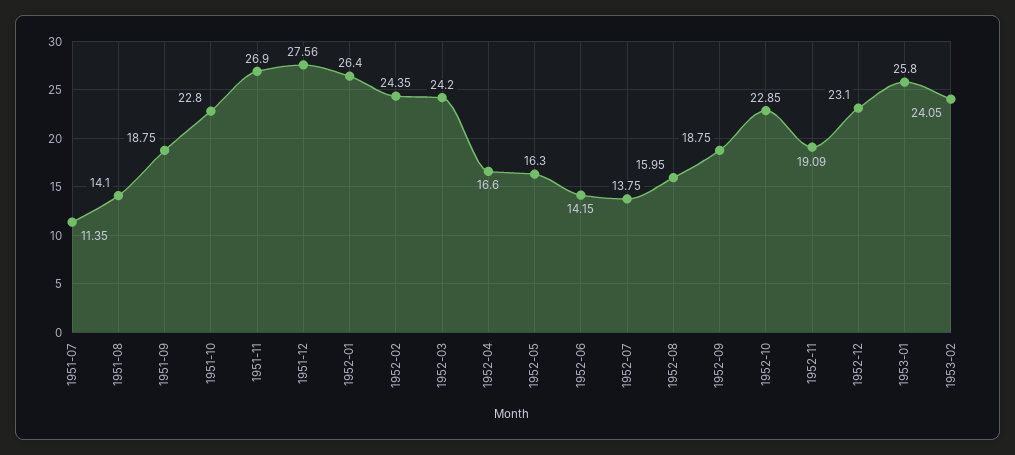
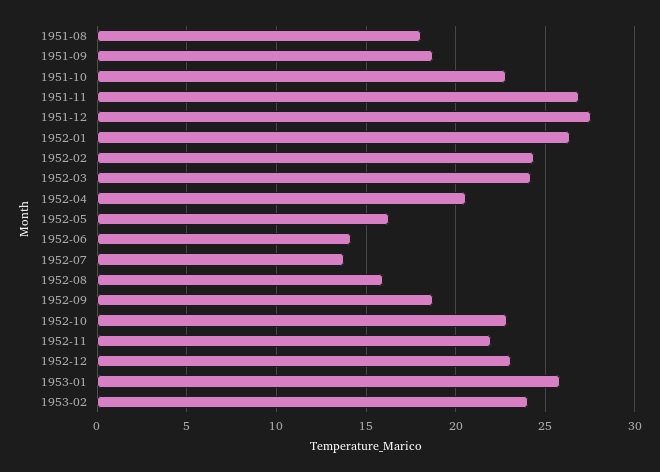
  {
-   "1951-07": 11.35,
-   "1951-08": 14.1,
+   "1951-08": 18,
    "1951-09": 18.75,
    "1951-10": 22.8,
    "1951-11": 26.9,
    "1951-12": 27.56,
    "1952-01": 26.4,
    "1952-02": 24.35,
    "1952-03": 24.2,
-   "1952-04": 16.6,
+   "1952-04": 20.5,
    "1952-05": 16.3,
    "1952-06": 14.15,
    "1952-07": 13.75,
    "1952-08": 15.95,
    "1952-09": 18.75,
    "1952-10": 22.85,
-   "1952-11": 19.09,
+   "1952-11": 22,
    "1952-12": 23.1,
    "1953-01": 25.8,
    "1953-02": 24.05
  }

